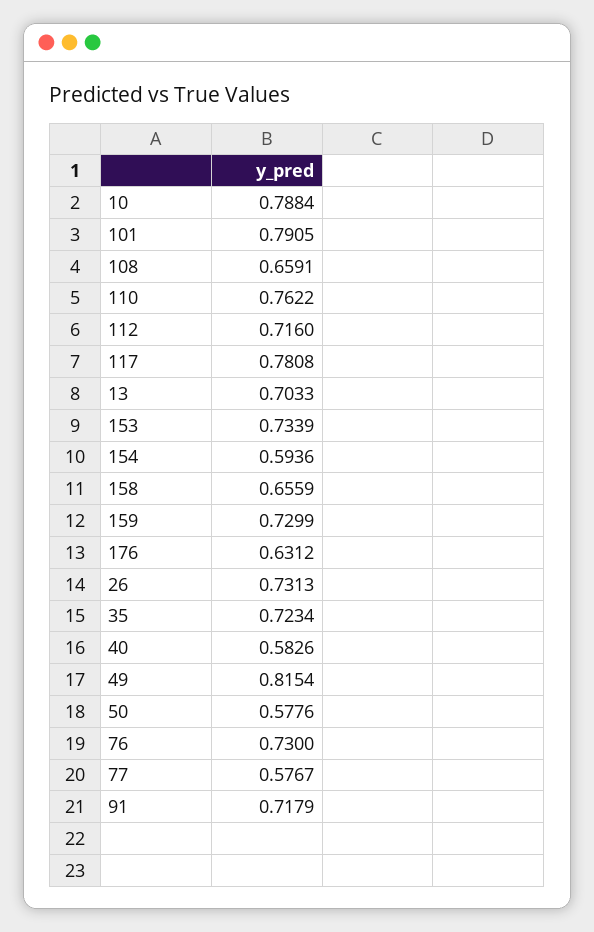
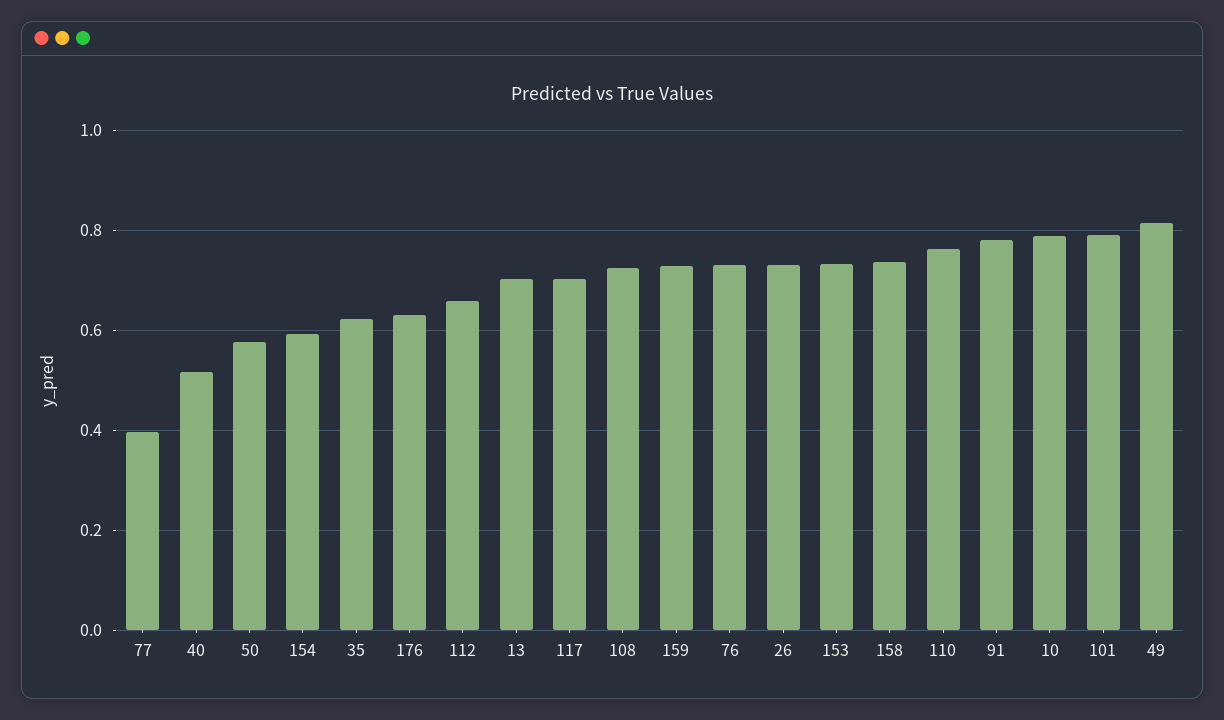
  {
    "10": 0.7884,
    "101": 0.7905,
-   "108": 0.6591,
+   "108": 0.72,
    "110": 0.7622,
-   "112": 0.716,
+   "112": 0.66,
-   "117": 0.7808,
+   "117": 0.7,
    "13": 0.7033,
    "153": 0.7339,
    "154": 0.5936,
-   "158": 0.6559,
+   "158": 0.74,
    "159": 0.7299,
    "176": 0.6312,
    "26": 0.7313,
-   "35": 0.7234,
+   "35": 0.62,
-   "40": 0.5826,
+   "40": 0.52,
    "49": 0.8154,
    "50": 0.5776,
    "76": 0.73,
-   "77": 0.5767,
+   "77": 0.4,
-   "91": 0.7179
+   "91": 0.78
  }

